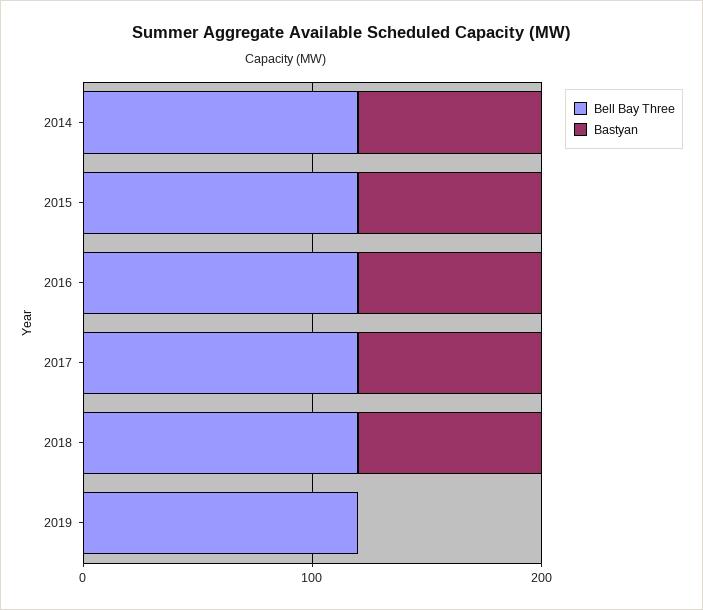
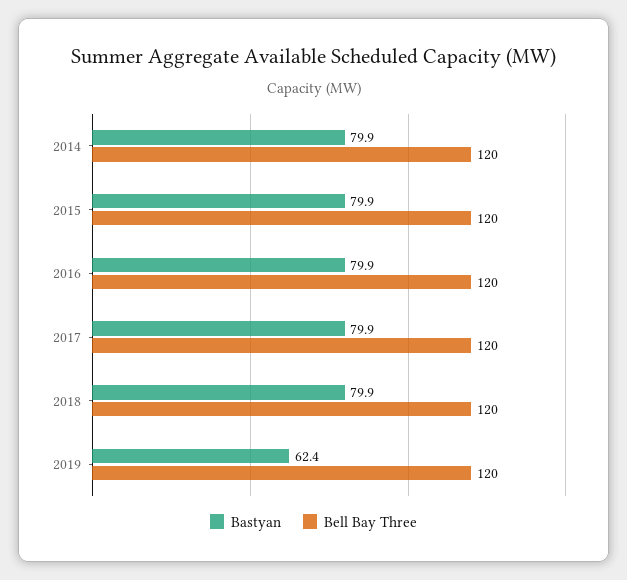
  {
    "Bell Bay Three": {
      "2014": 120,
      "2015": 120,
      "2016": 120,
      "2017": 120,
      "2018": 120,
      "2019": 120
    },
    "Bastyan": {
      "2014": 79.9,
      "2015": 79.9,
      "2016": 79.9,
      "2017": 79.9,
      "2018": 79.9,
-     "2019": 0
+     "2019": 62.4
    }
  }

